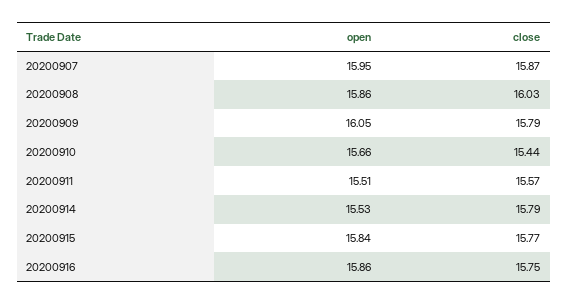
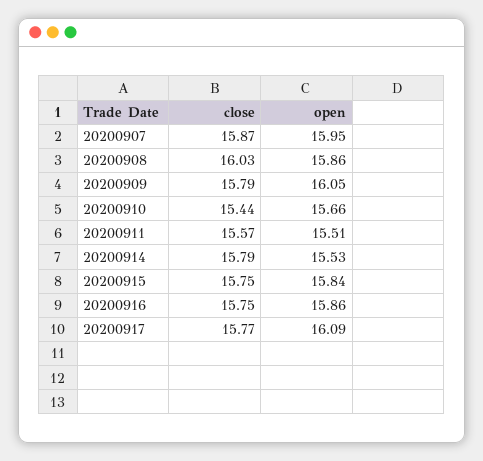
  {
    "open": {
      "20200907": 15.95,
      "20200908": 15.86,
      "20200909": 16.05,
      "20200910": 15.66,
      "20200911": 15.51,
      "20200914": 15.53,
      "20200915": 15.84,
-     "20200916": 15.86
+     "20200916": 15.86,
+     "20200917": 16.09
    },
    "close": {
      "20200907": 15.87,
      "20200908": 16.03,
      "20200909": 15.79,
      "20200910": 15.44,
      "20200911": 15.57,
      "20200914": 15.79,
-     "20200915": 15.77,
+     "20200915": 15.75,
-     "20200916": 15.75
+     "20200916": 15.75,
+     "20200917": 15.77
    }
  }

